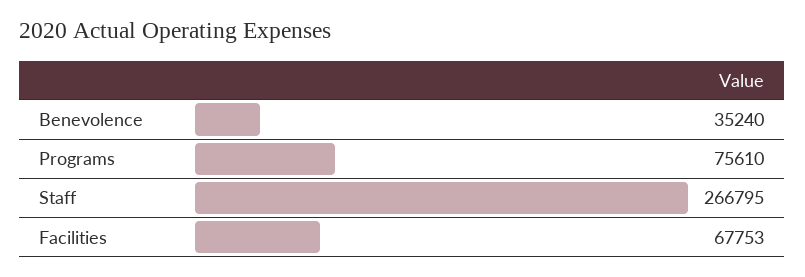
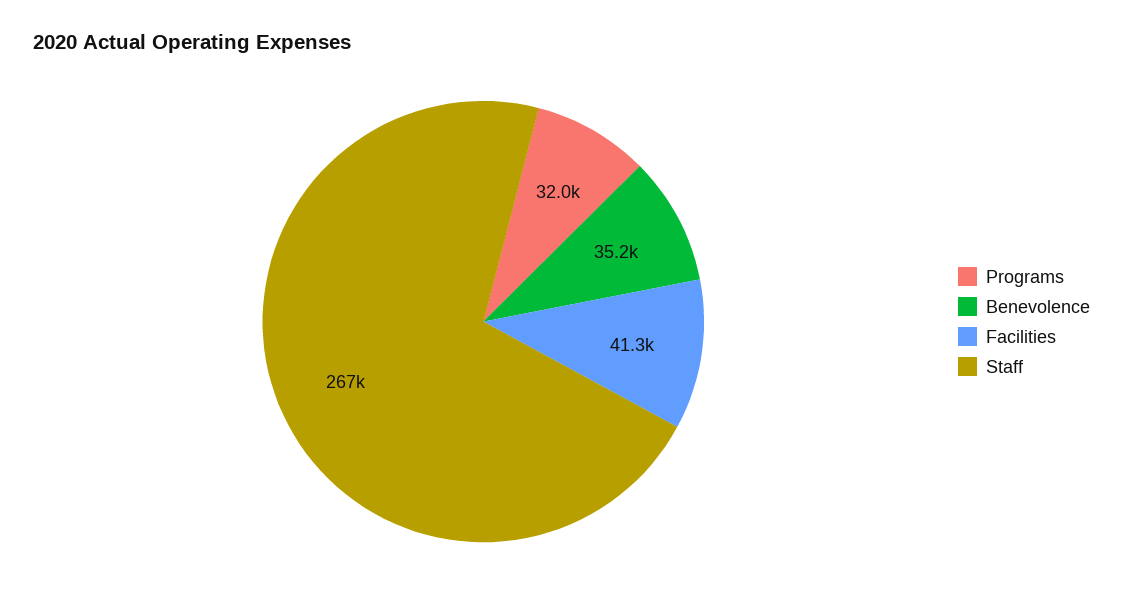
  {
    "Benevolence": 35240,
-   "Programs": 75610,
+   "Programs": 32000,
    "Staff": 266795,
-   "Facilities": 67753
+   "Facilities": 41300
  }

